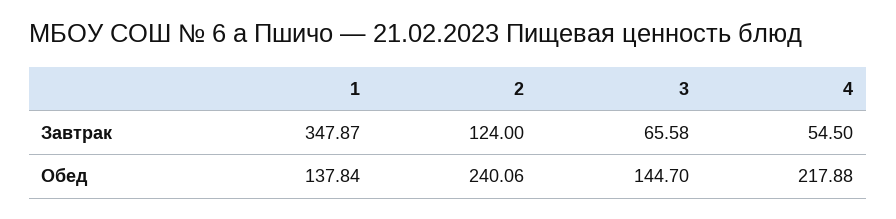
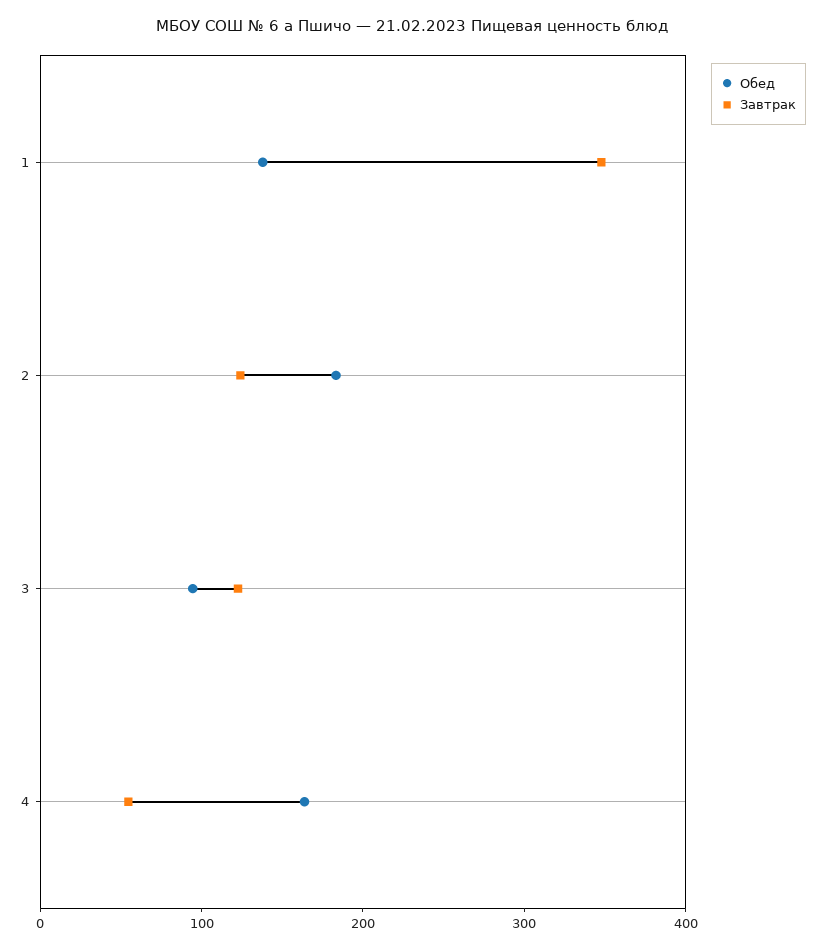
  {
    "Завтрак": {
      "1": 347.87,
      "2": 124,
-     "3": 65.58,
+     "3": 120,
      "4": 54.5
    },
    "Обед": {
      "1": 137.84,
-     "2": 240.06,
+     "2": 180,
-     "3": 144.7,
+     "3": 100,
-     "4": 217.88
+     "4": 160
    }
  }

